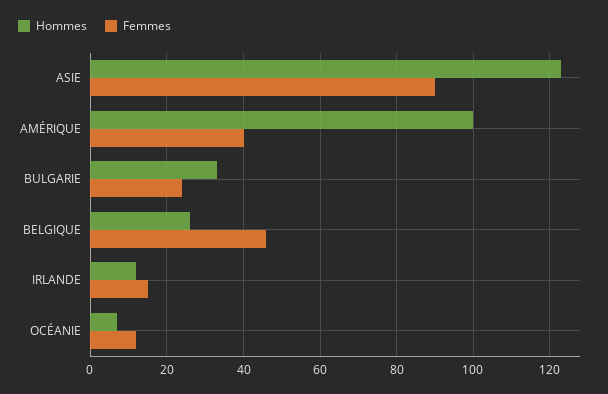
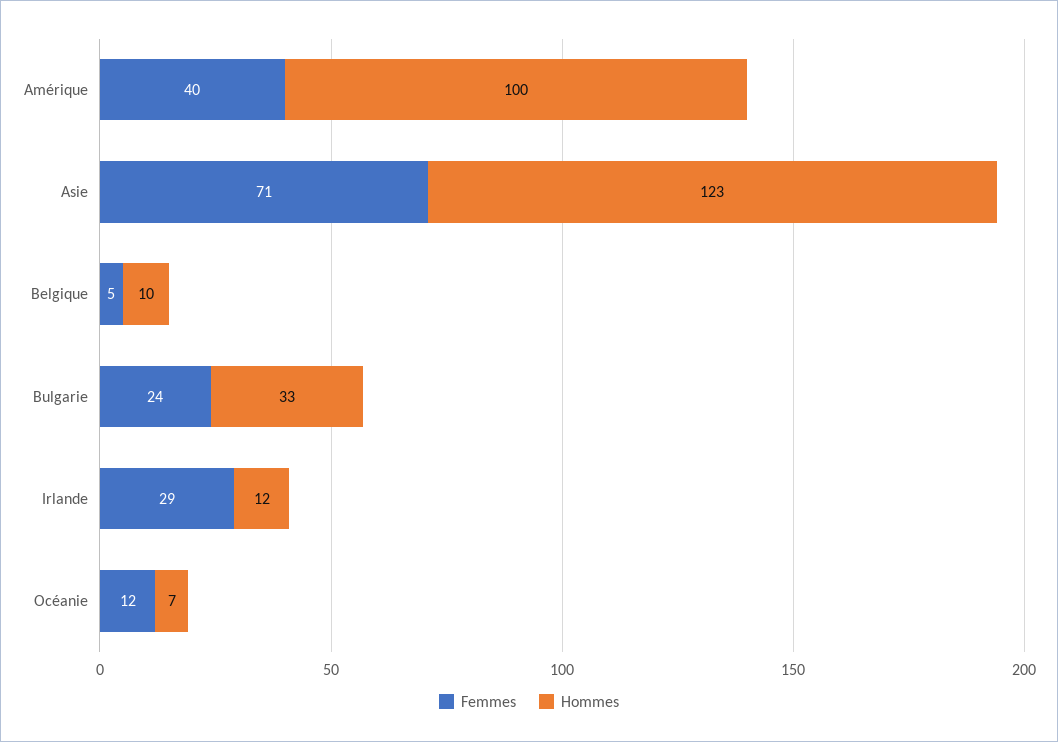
  {
    "Hommes": {
      "ASIE": 123,
      "AMÉRIQUE": 100,
      "BULGARIE": 33,
-     "BELGIQUE": 25,
+     "BELGIQUE": 10,
      "IRLANDE": 12,
      "OCÉANIE": 7
    },
    "Femmes": {
-     "ASIE": 90,
+     "ASIE": 71,
      "AMÉRIQUE": 40,
      "BULGARIE": 24,
-     "BELGIQUE": 45,
+     "BELGIQUE": 5,
-     "IRLANDE": 15,
+     "IRLANDE": 29,
      "OCÉANIE": 12
    }
  }

